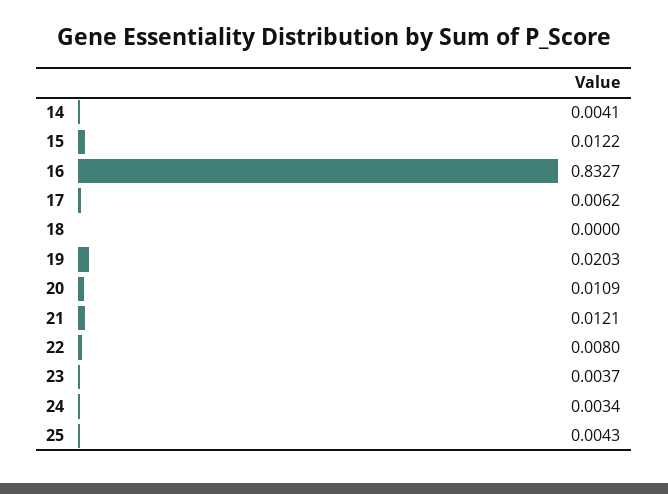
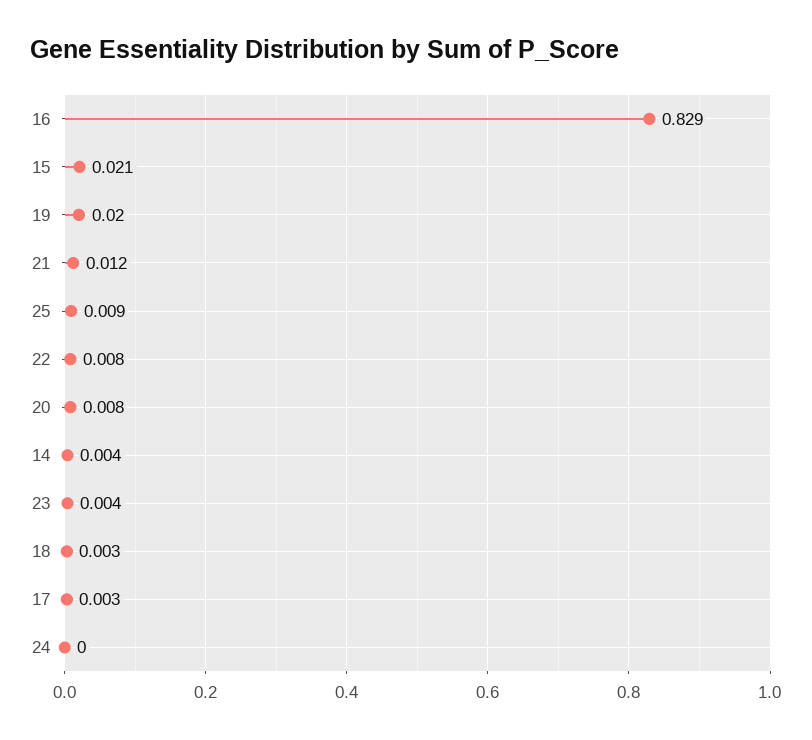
  {
    "14": 0.0041,
-   "15": 0.0122,
+   "15": 0.021,
-   "16": 0.8327,
+   "16": 0.829,
-   "17": 0.0062,
+   "17": 0.003,
-   "18": 0,
+   "18": 0.003,
    "19": 0.0203,
-   "20": 0.0109,
+   "20": 0.008,
    "21": 0.0121,
    "22": 0.008,
    "23": 0.0037,
-   "24": 0.0034,
+   "24": 0,
-   "25": 0.0043
+   "25": 0.009
  }

